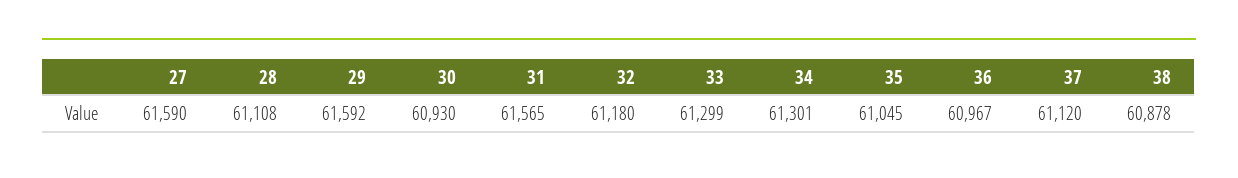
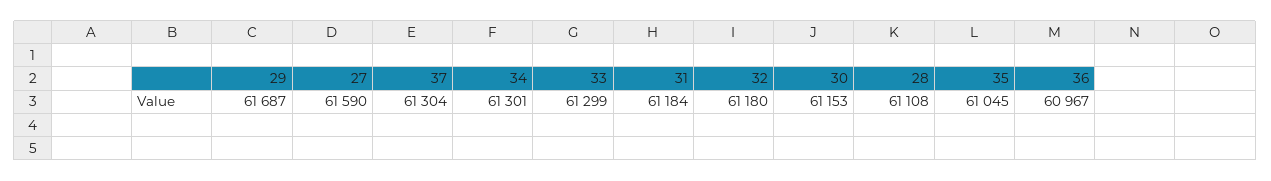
  {
    "27": 61590,
    "28": 61108,
-   "29": 61592,
+   "29": 61687,
-   "30": 60930,
+   "30": 61153,
-   "31": 61565,
+   "31": 61184,
    "32": 61180,
    "33": 61299,
    "34": 61301,
    "35": 61045,
    "36": 60967,
-   "37": 61120,
+   "37": 61304
-   "38": 60878
  }

